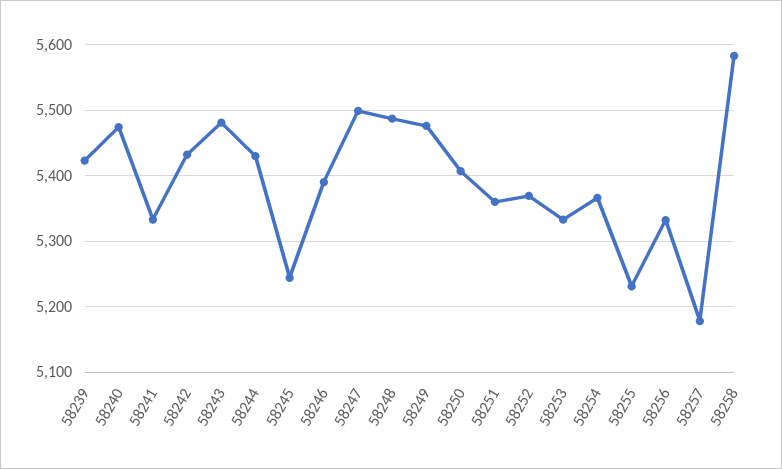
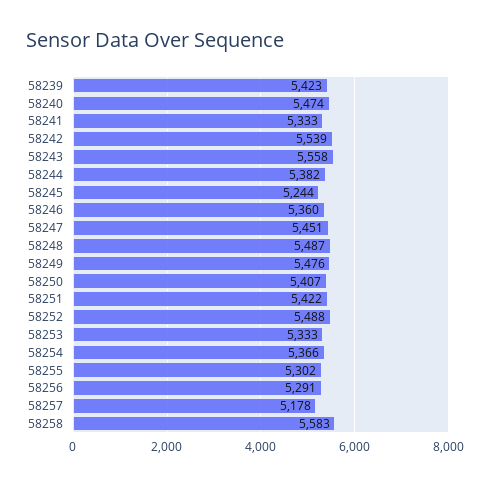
  {
    "58239": 5423,
    "58240": 5474,
    "58241": 5333,
-   "58242": 5430,
+   "58242": 5539,
-   "58243": 5480,
+   "58243": 5558,
-   "58244": 5430,
+   "58244": 5382,
    "58245": 5244,
-   "58246": 5390,
+   "58246": 5360,
-   "58247": 5500,
+   "58247": 5451,
    "58248": 5487,
    "58249": 5476,
    "58250": 5407,
-   "58251": 5360,
+   "58251": 5422,
-   "58252": 5370,
+   "58252": 5488,
    "58253": 5333,
    "58254": 5366,
-   "58255": 5230,
+   "58255": 5302,
-   "58256": 5330,
+   "58256": 5291,
    "58257": 5178,
    "58258": 5583
  }

